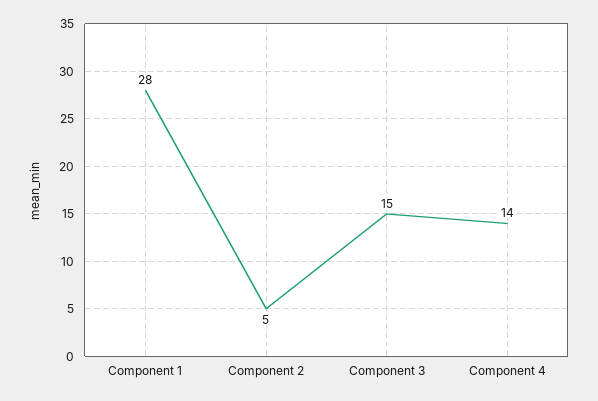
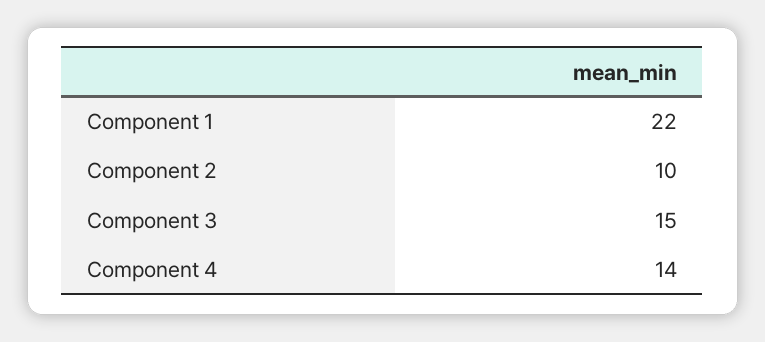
  {
-   "Component 1": 28,
+   "Component 1": 22,
-   "Component 2": 5,
+   "Component 2": 10,
    "Component 3": 15,
    "Component 4": 14
  }

